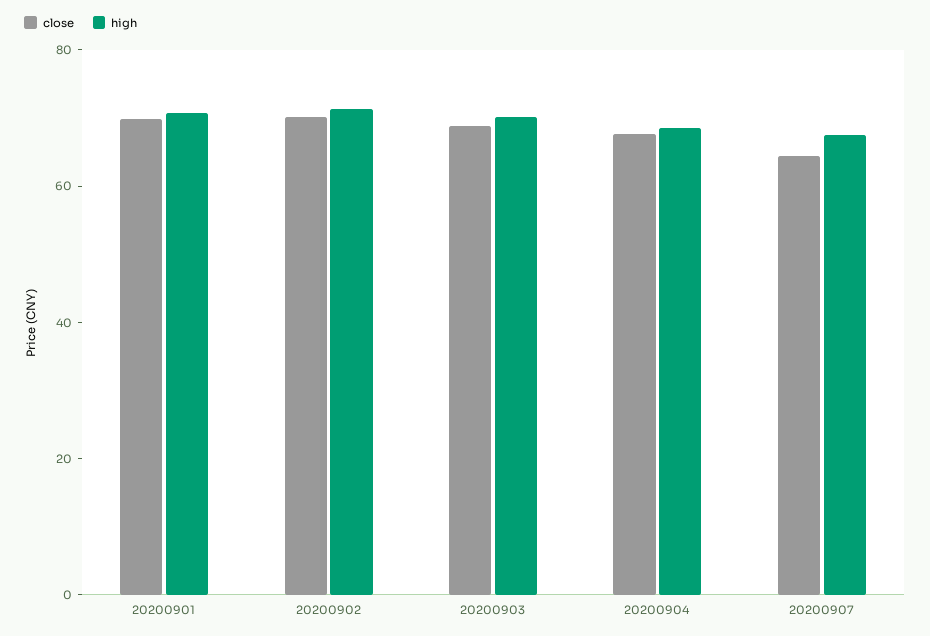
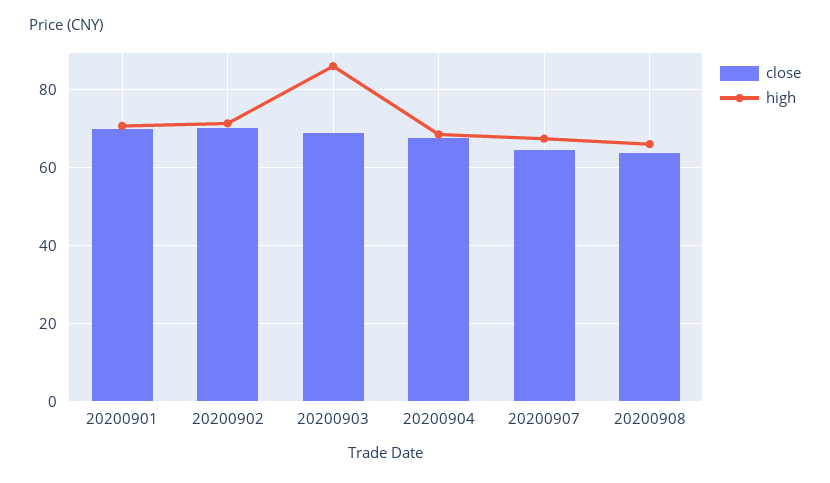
  {
    "close": {
      "20200901": 70,
      "20200902": 70,
      "20200903": 68,
      "20200904": 68,
-     "20200907": 64
+     "20200907": 64,
+     "20200908": 64
    },
    "high": {
      "20200901": 70,
      "20200902": 72,
-     "20200903": 70,
+     "20200903": 86,
      "20200904": 68,
-     "20200907": 68
+     "20200907": 68,
+     "20200908": 66
    }
  }

